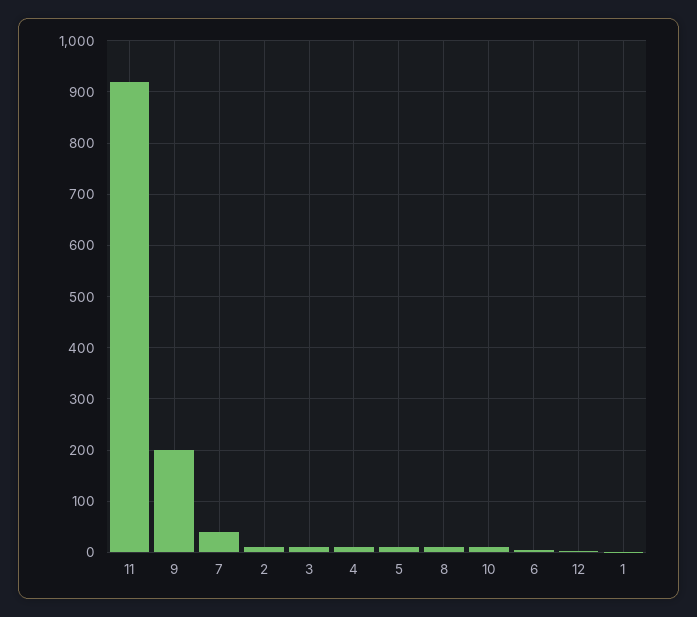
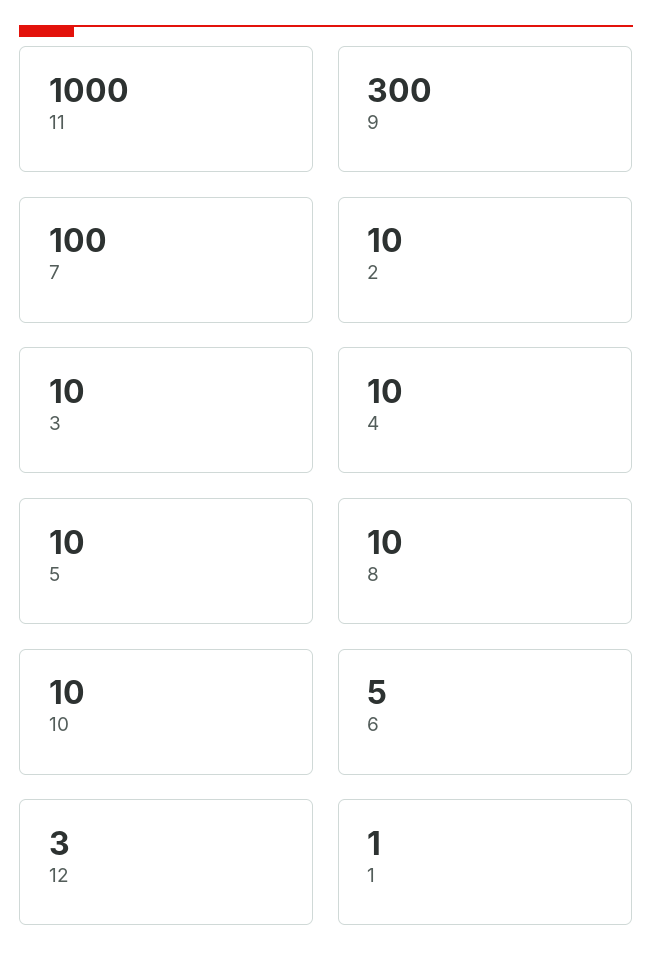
  {
-   "11": 920,
+   "11": 1000,
-   "9": 200,
+   "9": 300,
-   "7": 40,
+   "7": 100,
    "2": 10,
    "3": 10,
    "4": 10,
    "5": 10,
    "8": 10,
    "10": 10,
    "6": 5,
    "12": 3,
    "1": 1
  }

